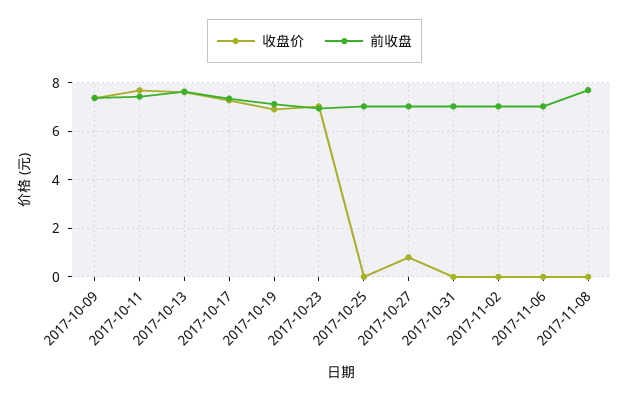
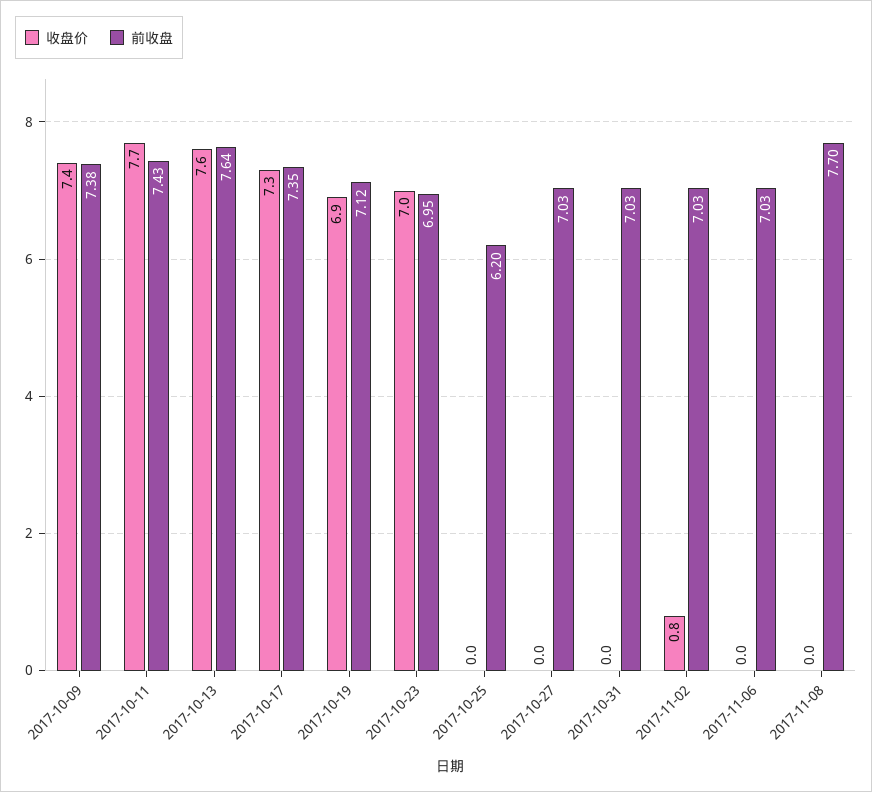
  {
    "收盘价": {
      "2017-10-09": 7.4,
      "2017-10-11": 7.7,
      "2017-10-13": 7.6,
      "2017-10-17": 7.3,
      "2017-10-19": 6.9,
      "2017-10-23": 7,
      "2017-10-25": 0,
-     "2017-10-27": 0.75,
+     "2017-10-27": 0,
      "2017-10-31": 0,
-     "2017-11-02": 0,
+     "2017-11-02": 0.8,
      "2017-11-06": 0,
      "2017-11-08": 0
    },
    "前收盘": {
      "2017-10-09": 7.38,
      "2017-10-11": 7.43,
      "2017-10-13": 7.64,
      "2017-10-17": 7.35,
      "2017-10-19": 7.12,
      "2017-10-23": 6.95,
-     "2017-10-25": 7,
+     "2017-10-25": 6.2,
      "2017-10-27": 7.03,
      "2017-10-31": 7.03,
      "2017-11-02": 7.03,
      "2017-11-06": 7.03,
      "2017-11-08": 7.7
    }
  }

